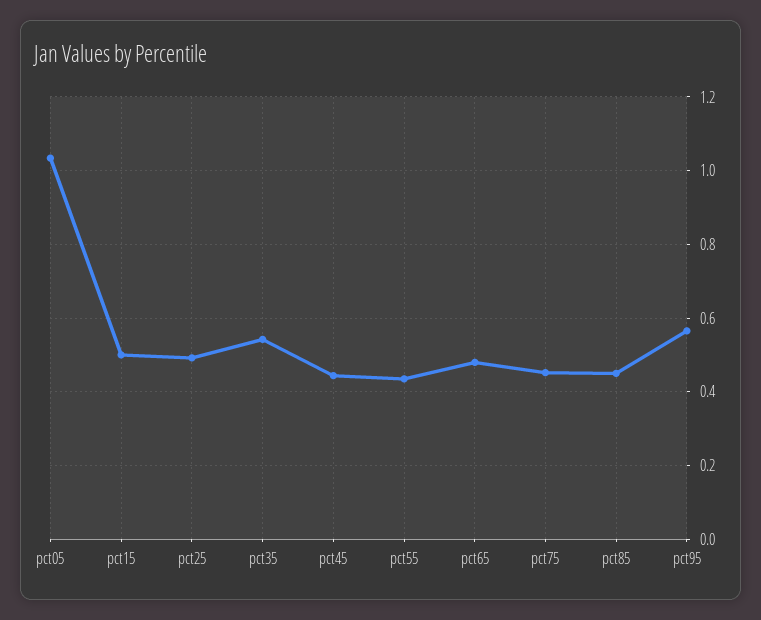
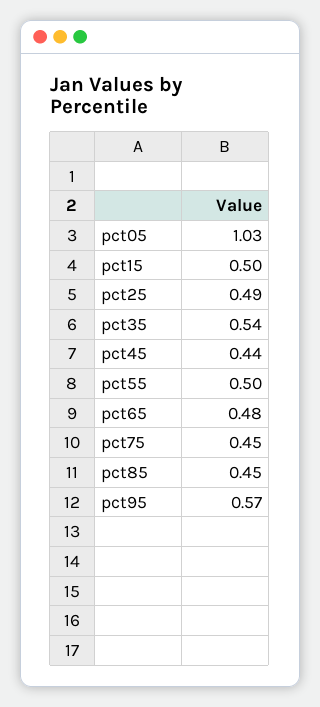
  {
    "pct05": 1.03,
    "pct15": 0.5,
    "pct25": 0.49,
    "pct35": 0.54,
    "pct45": 0.44,
-   "pct55": 0.44,
+   "pct55": 0.5,
    "pct65": 0.48,
    "pct75": 0.45,
    "pct85": 0.45,
    "pct95": 0.57
  }

